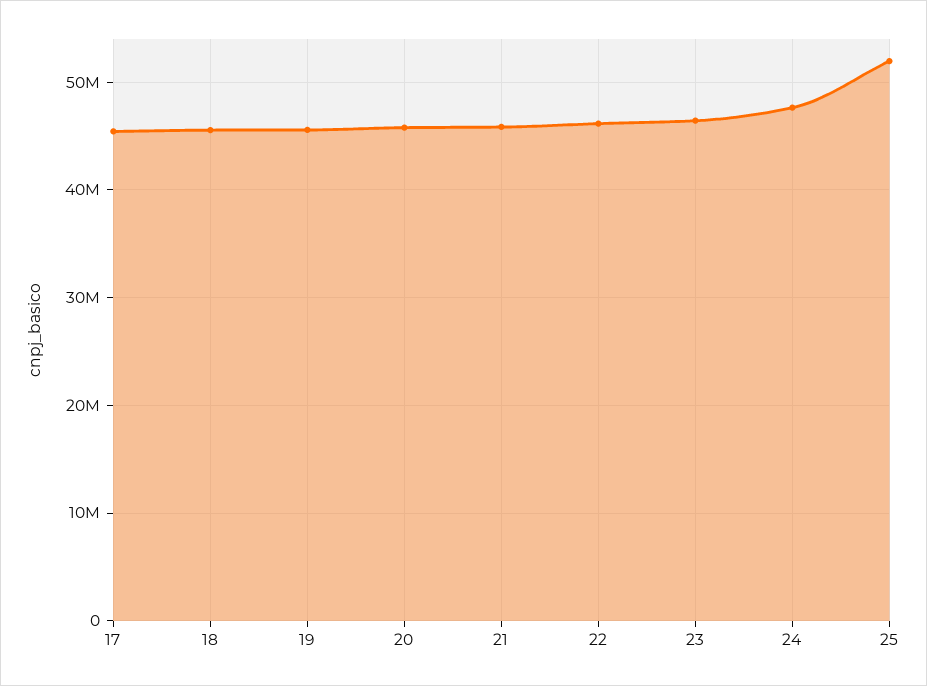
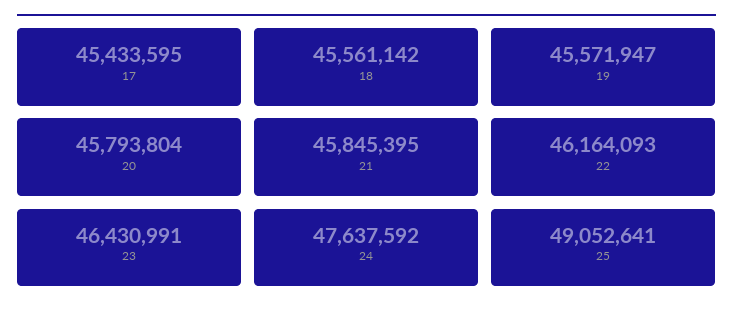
  {
    "17": 45433595,
    "18": 45561142,
    "19": 45571947,
    "20": 45793804,
    "21": 45845395,
    "22": 46164093,
    "23": 46430991,
    "24": 47637592,
-   "25": 52000000
+   "25": 49052641
  }

